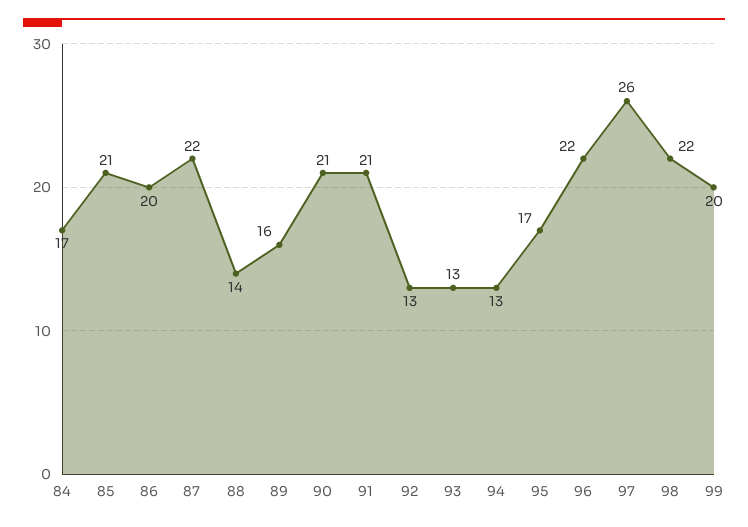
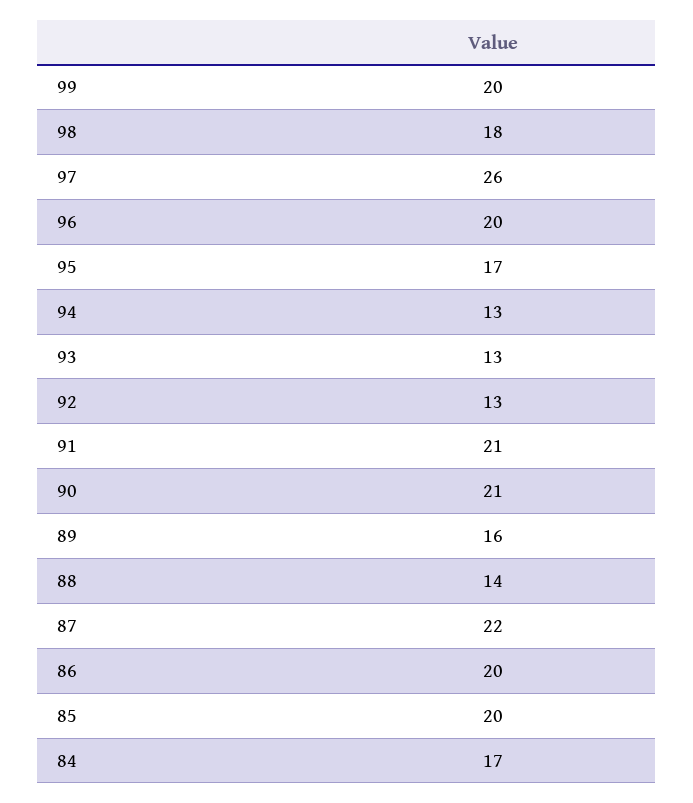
  {
    "84": 17,
-   "85": 21,
+   "85": 20,
    "86": 20,
    "87": 22,
    "88": 14,
    "89": 16,
    "90": 21,
    "91": 21,
    "92": 13,
    "93": 13,
    "94": 13,
    "95": 17,
-   "96": 22,
+   "96": 20,
    "97": 26,
-   "98": 22,
+   "98": 18,
    "99": 20
  }

